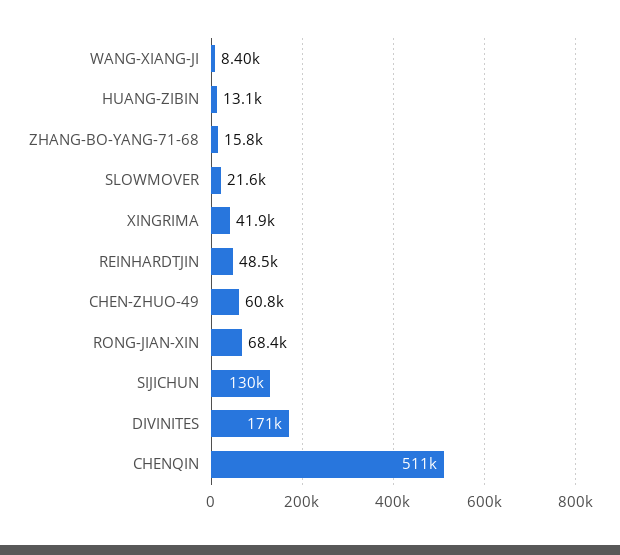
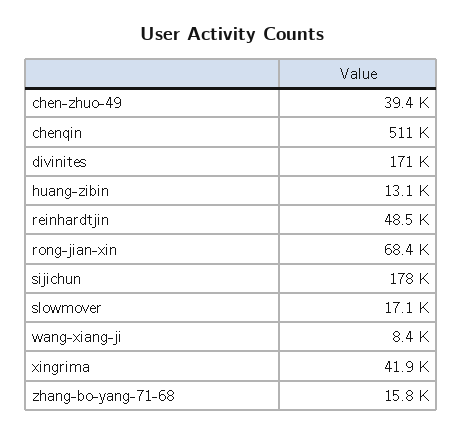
  {
    "WANG-XIANG-JI": 8400,
    "HUANG-ZIBIN": 13100,
    "ZHANG-BO-YANG-71-68": 15800,
-   "SLOWMOVER": 21600,
+   "SLOWMOVER": 17100,
    "XINGRIMA": 41900,
    "REINHARDTJIN": 48500,
-   "CHEN-ZHUO-49": 60800,
+   "CHEN-ZHUO-49": 39400,
    "RONG-JIAN-XIN": 68400,
-   "SIJICHUN": 130000,
+   "SIJICHUN": 178000,
    "DIVINITES": 171000,
    "CHENQIN": 511000
  }

